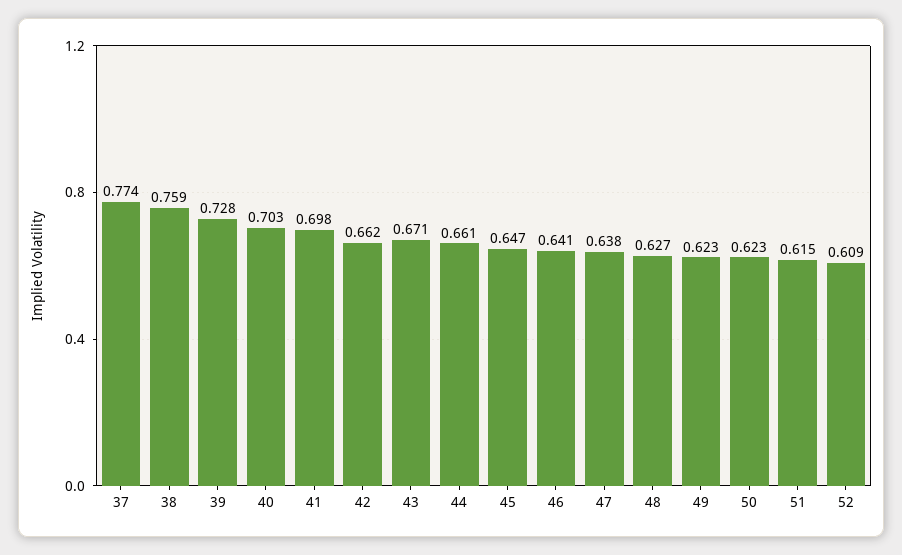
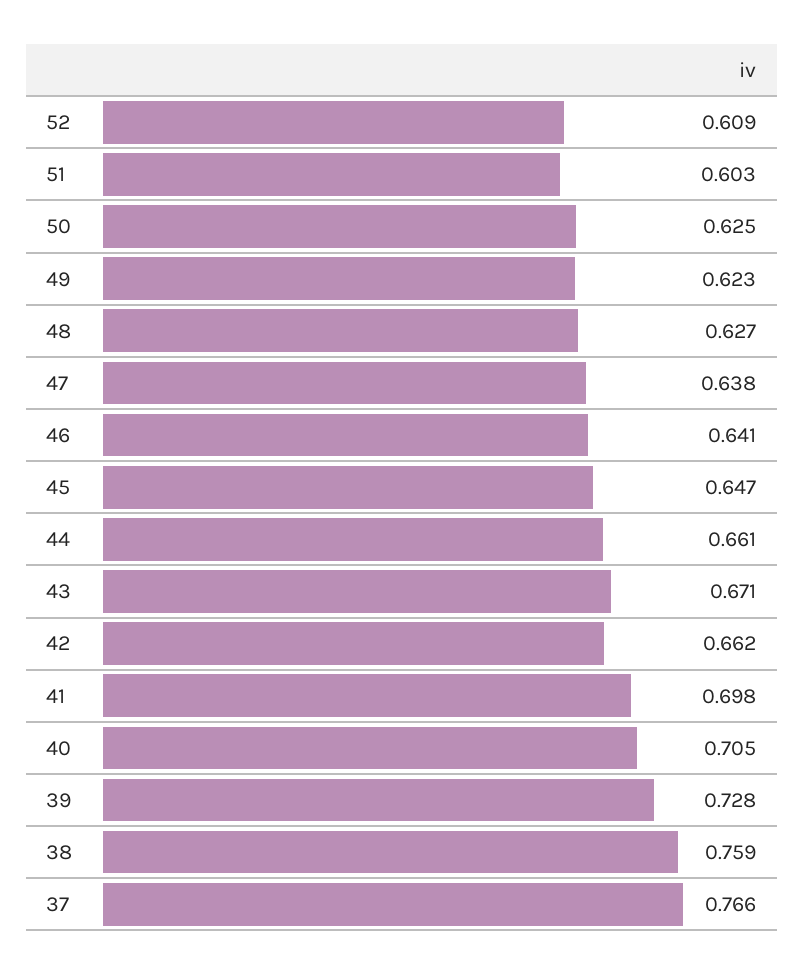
  {
-   "37": 0.774,
+   "37": 0.766,
    "38": 0.759,
    "39": 0.728,
-   "40": 0.703,
+   "40": 0.705,
    "41": 0.698,
    "42": 0.662,
    "43": 0.671,
    "44": 0.661,
    "45": 0.647,
    "46": 0.641,
    "47": 0.638,
    "48": 0.627,
    "49": 0.623,
-   "50": 0.623,
+   "50": 0.625,
-   "51": 0.615,
+   "51": 0.603,
    "52": 0.609
  }

